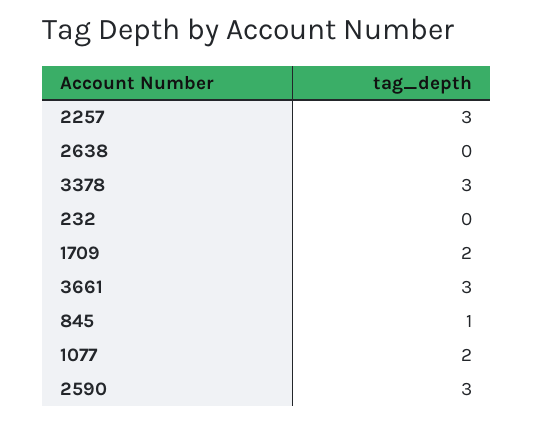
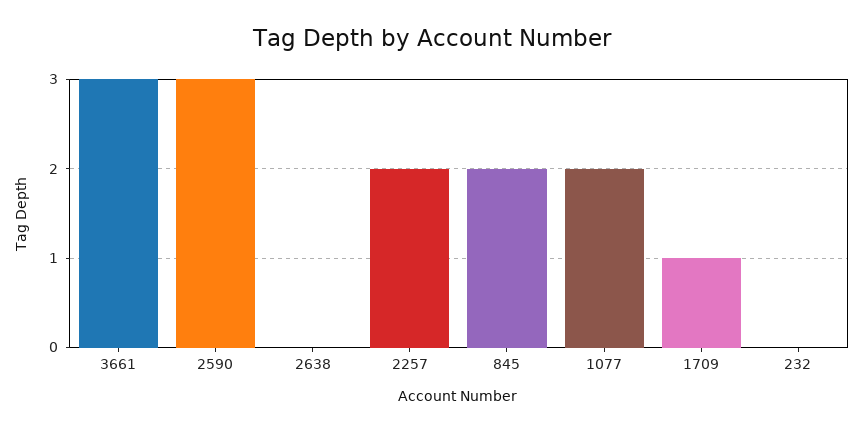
  {
-   "2257": 3,
+   "2257": 2,
    "2638": 0,
-   "3378": 3,
    "232": 0,
-   "1709": 2,
+   "1709": 1,
    "3661": 3,
-   "845": 1,
+   "845": 2,
    "1077": 2,
    "2590": 3
  }

